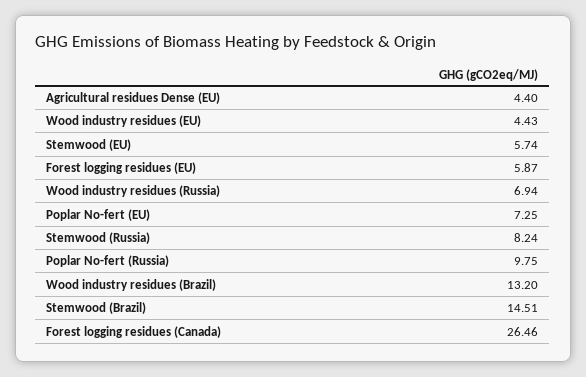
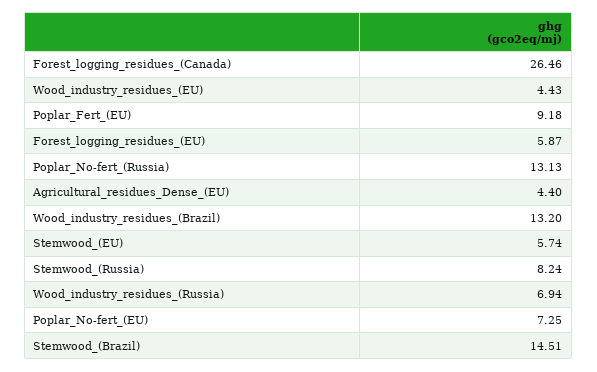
  {
    "Agricultural residues Dense (EU)": 4.4,
    "Wood industry residues (EU)": 4.43,
    "Stemwood (EU)": 5.74,
    "Forest logging residues (EU)": 5.87,
    "Wood industry residues (Russia)": 6.94,
    "Poplar No-fert (EU)": 7.25,
    "Stemwood (Russia)": 8.24,
-   "Poplar No-fert (Russia)": 9.75,
+   "Poplar No-fert (Russia)": 13.13,
    "Wood industry residues (Brazil)": 13.2,
    "Stemwood (Brazil)": 14.51,
-   "Forest logging residues (Canada)": 26.46
+   "Forest logging residues (Canada)": 26.46,
+   "Poplar_Fert_(EU)": 9.18
  }

